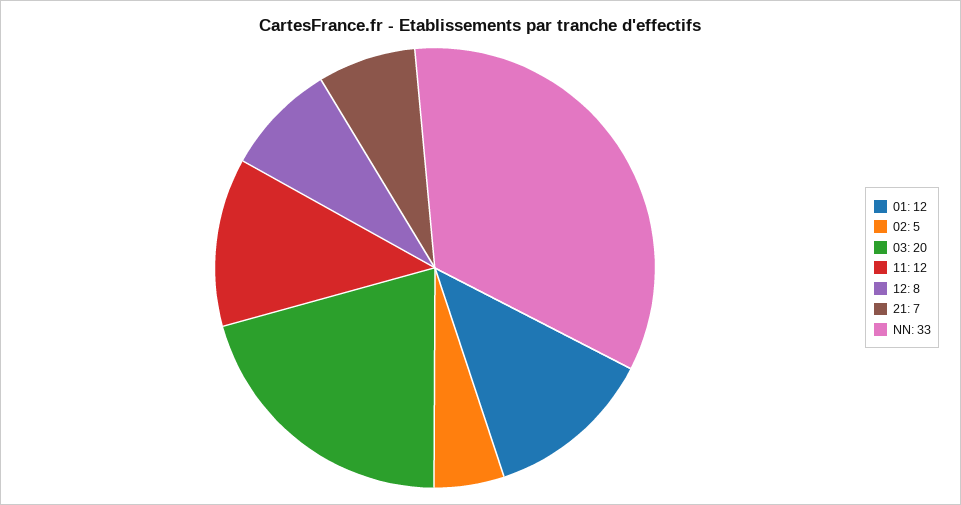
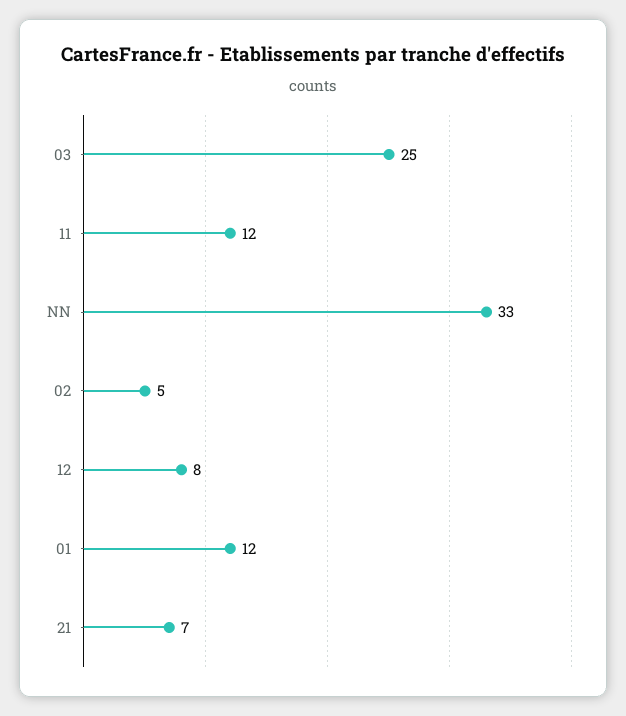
  {
    "01": 12,
    "02": 5,
-   "03": 20,
+   "03": 25,
    "11": 12,
    "12": 8,
    "21": 7,
    "NN": 33
  }

